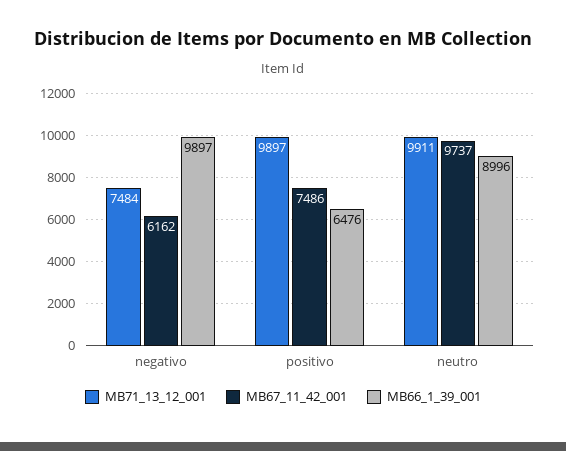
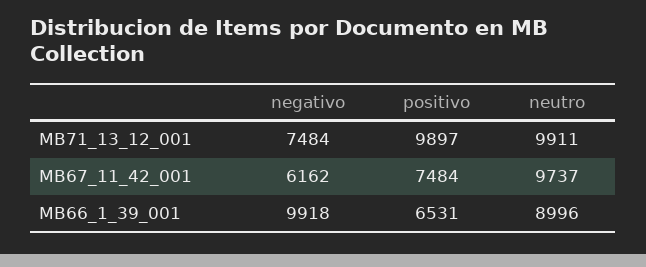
  {
    "MB71_13_12_001": {
      "negativo": 7484,
      "positivo": 9897,
      "neutro": 9911
    },
    "MB67_11_42_001": {
      "negativo": 6162,
-     "positivo": 7486,
+     "positivo": 7484,
      "neutro": 9737
    },
    "MB66_1_39_001": {
-     "negativo": 9897,
+     "negativo": 9918,
-     "positivo": 6476,
+     "positivo": 6531,
      "neutro": 8996
    }
  }

